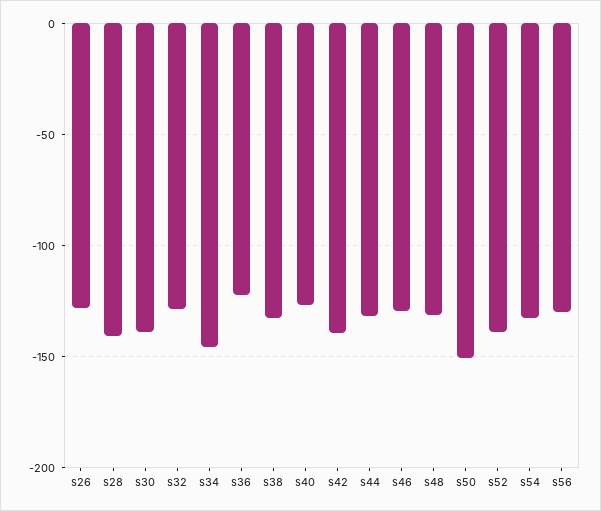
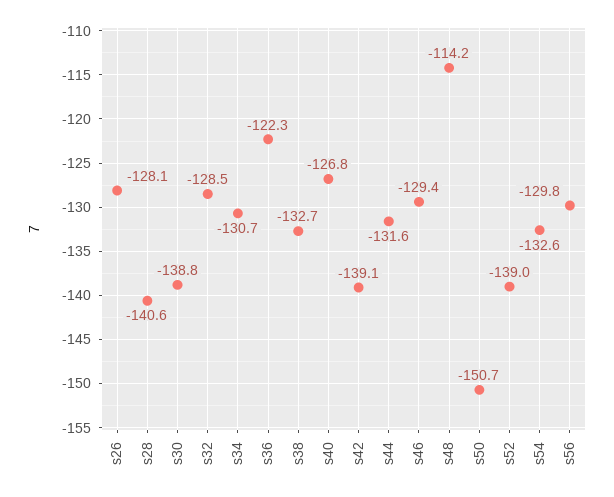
  {
    "s26": -128.1,
    "s28": -140.6,
    "s30": -138.8,
    "s32": -128.5,
-   "s34": -145,
+   "s34": -130.7,
    "s36": -122.3,
    "s38": -132.7,
    "s40": -126.8,
    "s42": -139.1,
    "s44": -131.6,
    "s46": -129.4,
-   "s48": -130,
+   "s48": -114.2,
    "s50": -150.7,
    "s52": -139,
    "s54": -132.6,
    "s56": -129.8
  }

